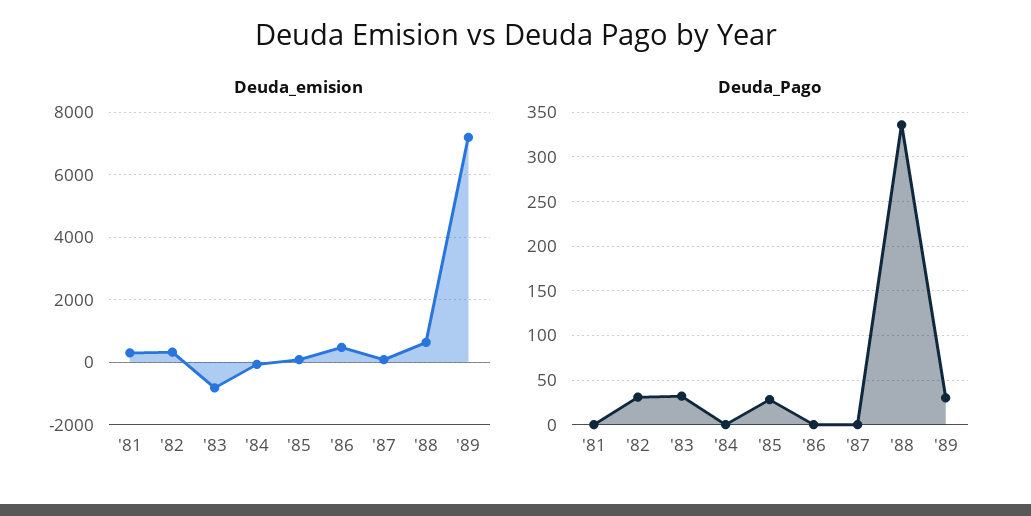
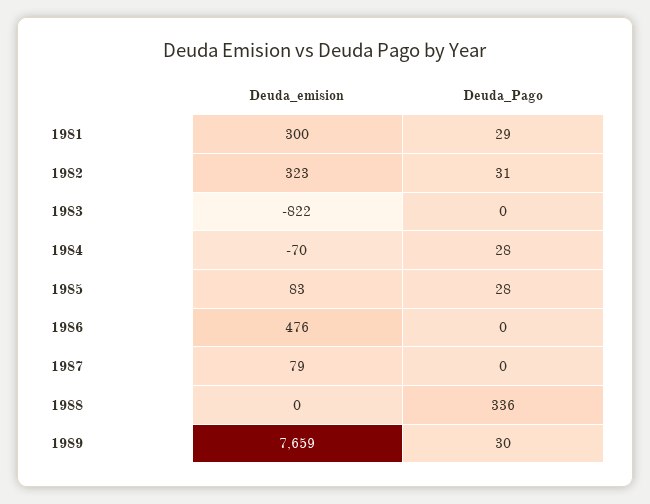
  {
    "Deuda_emision": {
      "'81": 300,
      "'82": 323,
      "'83": -822,
      "'84": -70,
      "'85": 83,
      "'86": 476,
      "'87": 79,
-     "'88": 600,
+     "'88": 0,
-     "'89": 7200
+     "'89": 7659
    },
    "Deuda_Pago": {
-     "'81": 0,
+     "'81": 29,
      "'82": 31,
-     "'83": 30,
+     "'83": 0,
-     "'84": 0,
+     "'84": 28,
      "'85": 28,
      "'86": 0,
      "'87": 0,
      "'88": 336,
      "'89": 30
    }
  }

